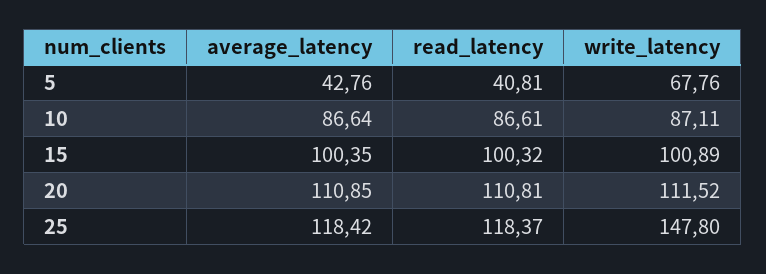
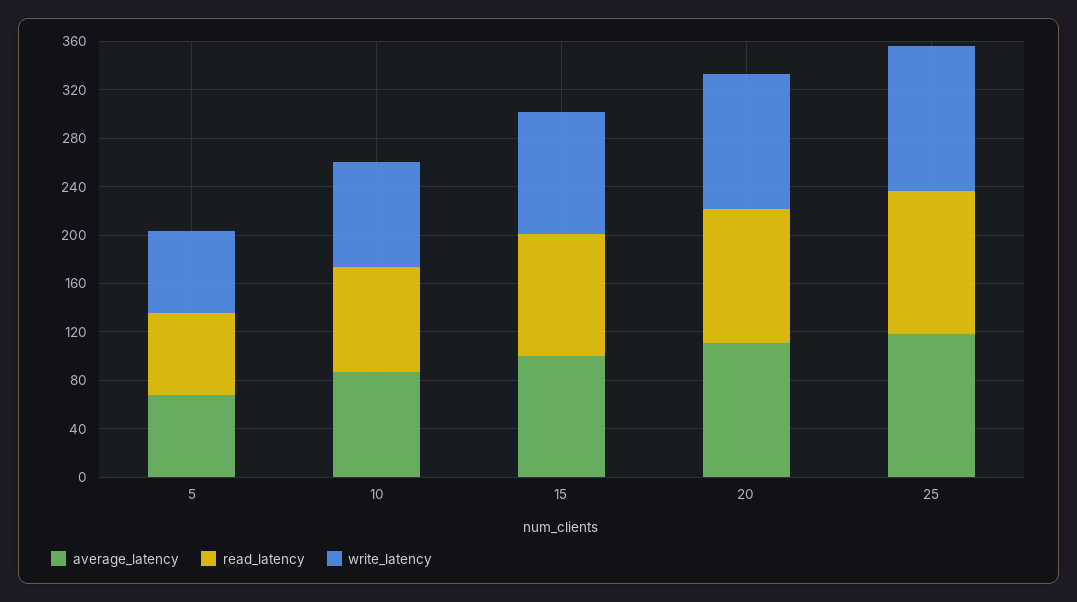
  {
    "average_latency": {
-     "5": 42.76,
+     "5": 70,
      "10": 86.64,
      "15": 100.35,
      "20": 110.85,
      "25": 118.42
    },
    "read_latency": {
-     "5": 40.81,
+     "5": 70,
      "10": 86.61,
      "15": 100.32,
      "20": 110.81,
      "25": 118.37
    },
    "write_latency": {
      "5": 67.76,
      "10": 87.11,
      "15": 100.89,
      "20": 111.52,
-     "25": 147.8
+     "25": 120
    }
  }

